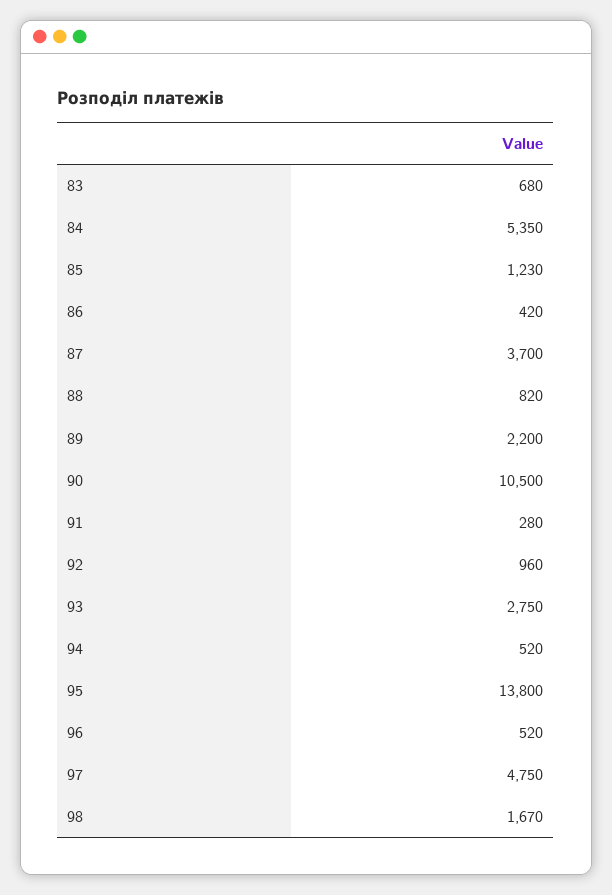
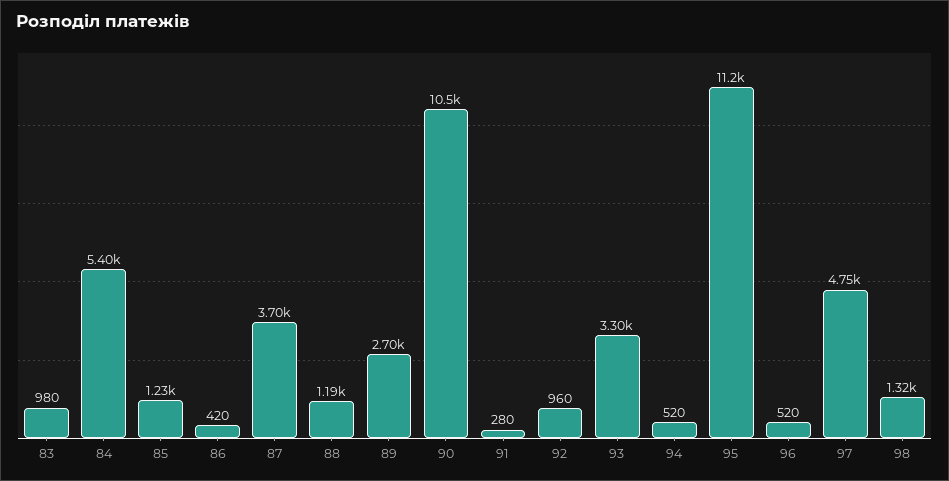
  {
-   "83": 680,
+   "83": 980,
-   "84": 5350,
+   "84": 5400,
    "85": 1230,
    "86": 420,
    "87": 3700,
-   "88": 820,
+   "88": 1190,
-   "89": 2200,
+   "89": 2700,
    "90": 10500,
    "91": 280,
    "92": 960,
-   "93": 2750,
+   "93": 3300,
    "94": 520,
-   "95": 13800,
+   "95": 11200,
    "96": 520,
    "97": 4750,
-   "98": 1670
+   "98": 1320
  }

